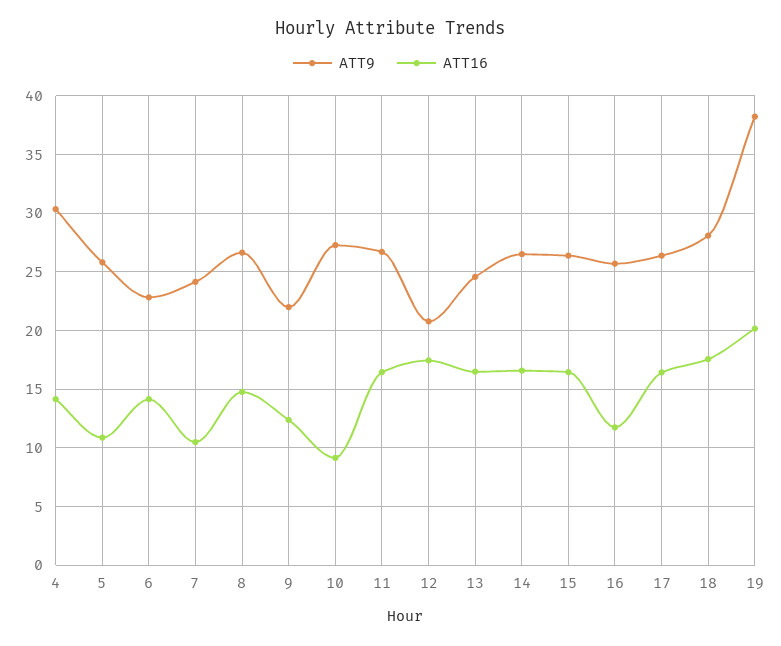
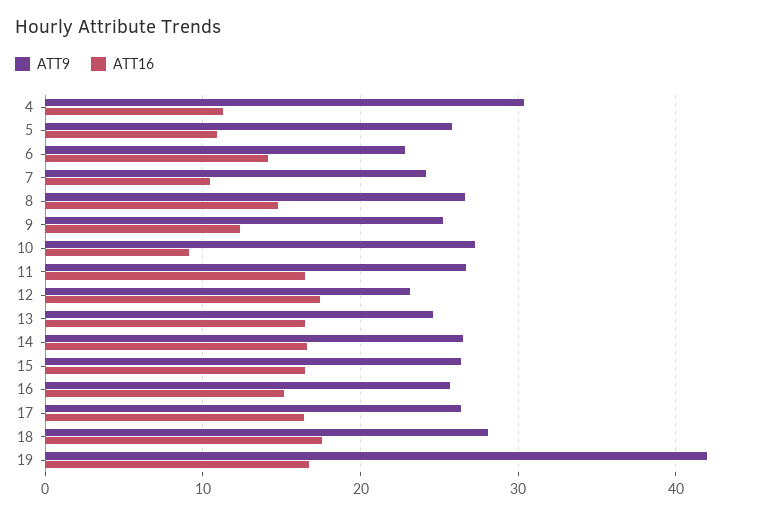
  {
    "ATT9": {
      "4": 30,
      "5": 26,
      "6": 23,
      "7": 24,
      "8": 27,
-     "9": 22,
+     "9": 25,
      "10": 27,
      "11": 27,
-     "12": 21,
+     "12": 23,
      "13": 25,
      "14": 27,
      "15": 26,
      "16": 26,
      "17": 26,
      "18": 28,
-     "19": 38
+     "19": 42
    },
    "ATT16": {
-     "4": 14,
+     "4": 11,
      "5": 11,
      "6": 14,
      "7": 10,
      "8": 15,
      "9": 12,
      "10": 9,
      "11": 16,
      "12": 17,
      "13": 16,
      "14": 17,
      "15": 16,
-     "16": 12,
+     "16": 15,
      "17": 16,
      "18": 18,
-     "19": 20
+     "19": 17
    }
  }

